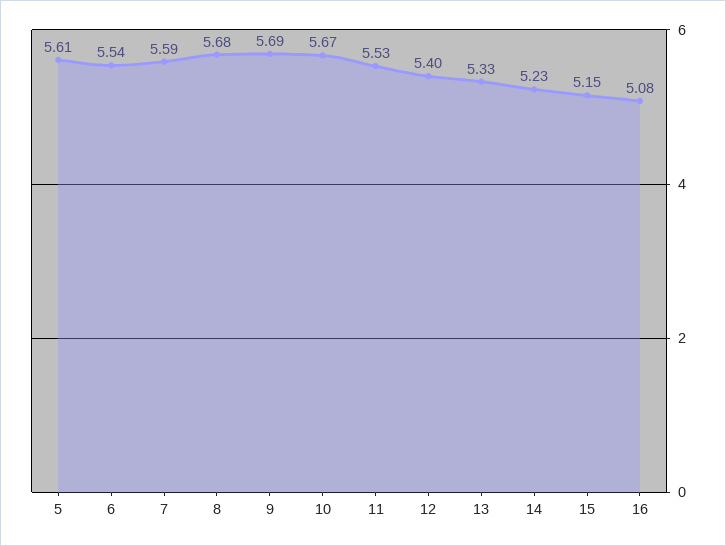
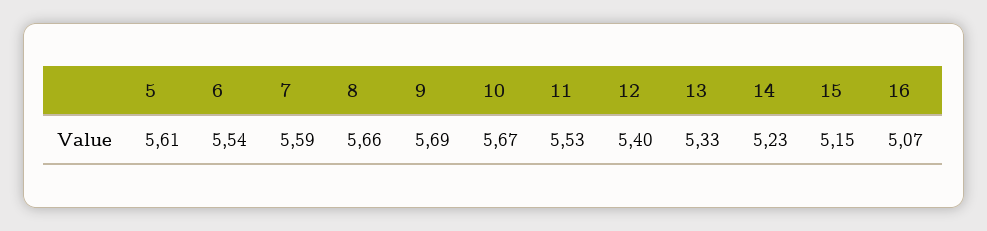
  {
    "5": 5.61,
    "6": 5.54,
    "7": 5.59,
-   "8": 5.68,
+   "8": 5.66,
    "9": 5.69,
    "10": 5.67,
    "11": 5.53,
    "12": 5.4,
    "13": 5.33,
    "14": 5.23,
    "15": 5.15,
-   "16": 5.08
+   "16": 5.07
  }

